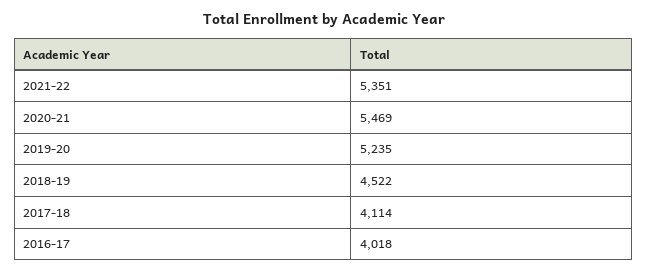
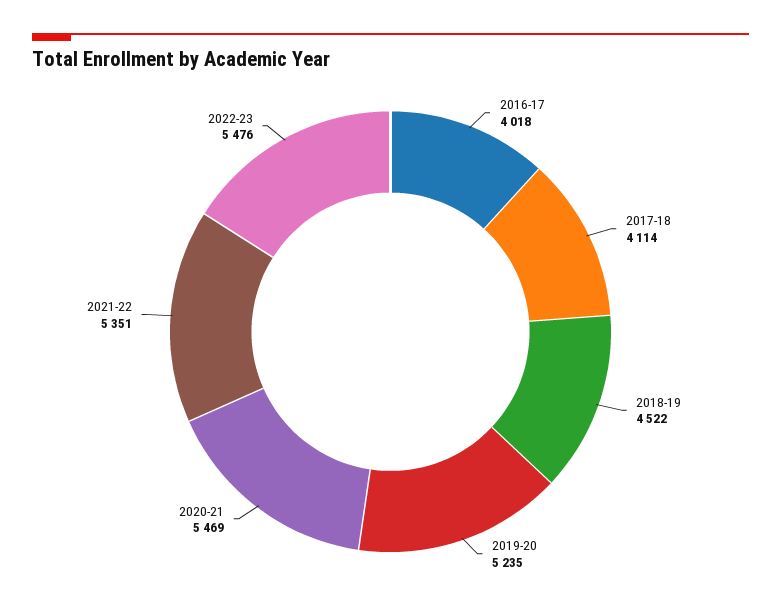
  {
    "2021-22": 5351,
    "2020-21": 5469,
    "2019-20": 5235,
    "2018-19": 4522,
    "2017-18": 4114,
-   "2016-17": 4018
+   "2016-17": 4018,
+   "2022-23": 5476
  }

